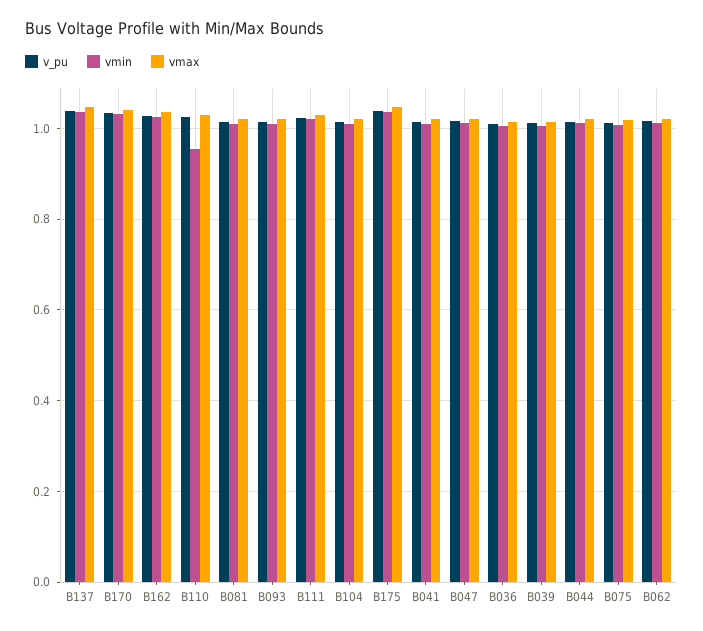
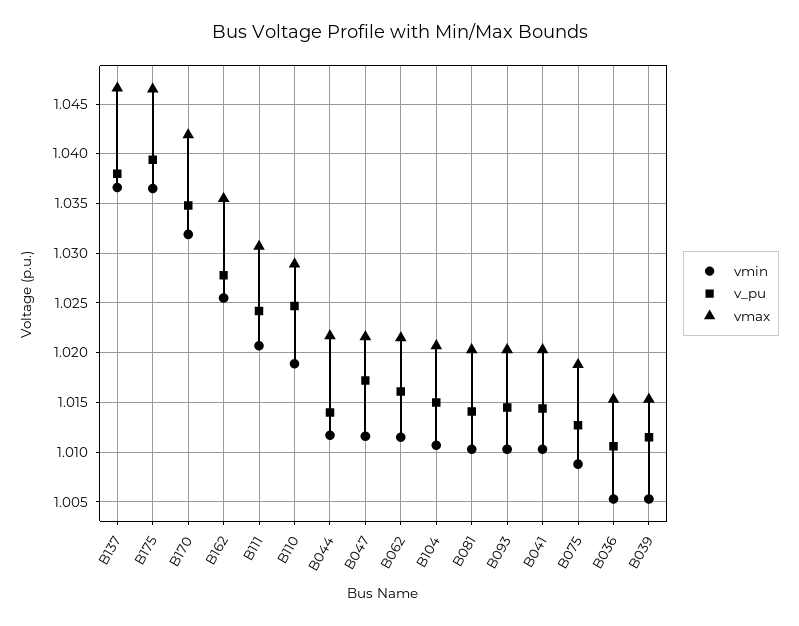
  {
    "v_pu": {
      "B137": 1.038,
      "B170": 1.035,
      "B162": 1.028,
      "B110": 1.025,
      "B081": 1.014,
      "B093": 1.015,
      "B111": 1.024,
      "B104": 1.015,
      "B175": 1.039,
      "B041": 1.014,
      "B047": 1.017,
      "B036": 1.011,
      "B039": 1.012,
      "B044": 1.014,
      "B075": 1.013,
      "B062": 1.016
    },
    "vmin": {
      "B137": 1.037,
      "B170": 1.032,
      "B162": 1.026,
-     "B110": 0.96,
+     "B110": 1.019,
      "B081": 1.01,
      "B093": 1.01,
      "B111": 1.021,
      "B104": 1.011,
      "B175": 1.037,
      "B041": 1.01,
      "B047": 1.012,
      "B036": 1.005,
      "B039": 1.005,
      "B044": 1.012,
      "B075": 1.009,
      "B062": 1.012
    },
    "vmax": {
      "B137": 1.047,
      "B170": 1.042,
      "B162": 1.036,
      "B110": 1.029,
      "B081": 1.02,
      "B093": 1.02,
      "B111": 1.031,
      "B104": 1.021,
      "B175": 1.047,
      "B041": 1.02,
      "B047": 1.022,
      "B036": 1.015,
      "B039": 1.015,
      "B044": 1.022,
      "B075": 1.019,
      "B062": 1.022
    }
  }

